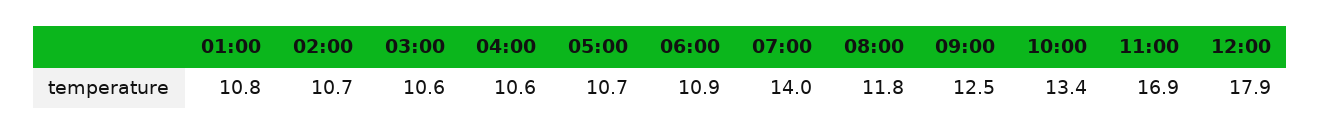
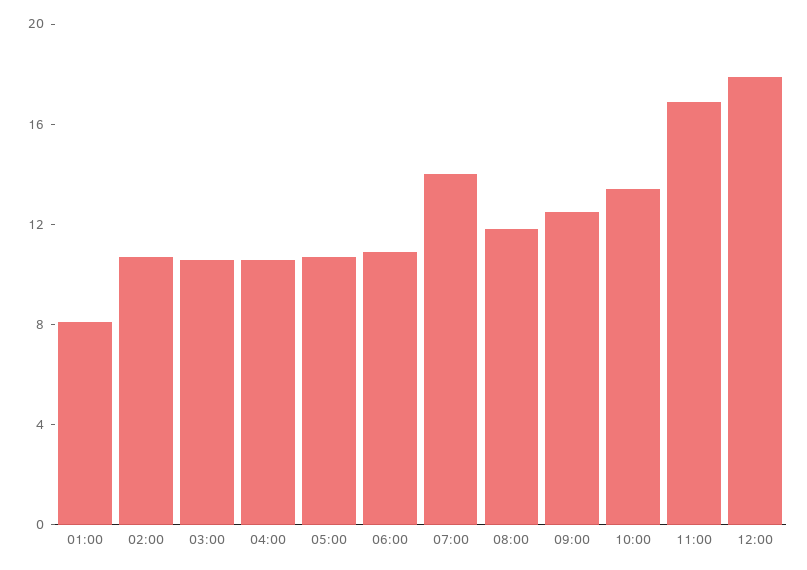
  {
-   "01:00": 10.8,
+   "01:00": 8,
    "02:00": 10.7,
    "03:00": 10.6,
    "04:00": 10.6,
    "05:00": 10.7,
    "06:00": 10.9,
    "07:00": 14,
    "08:00": 11.8,
    "09:00": 12.5,
    "10:00": 13.4,
    "11:00": 16.9,
    "12:00": 17.9
  }

